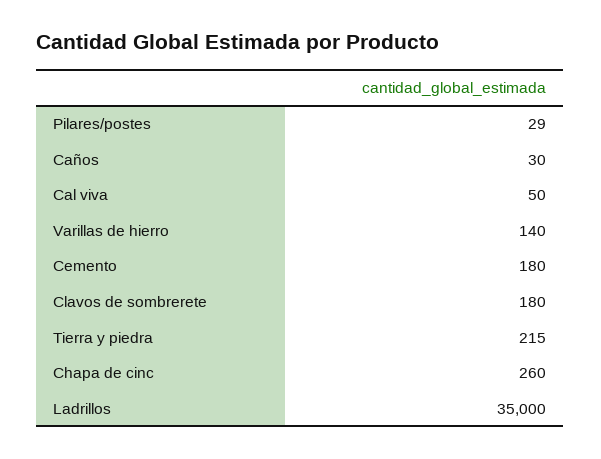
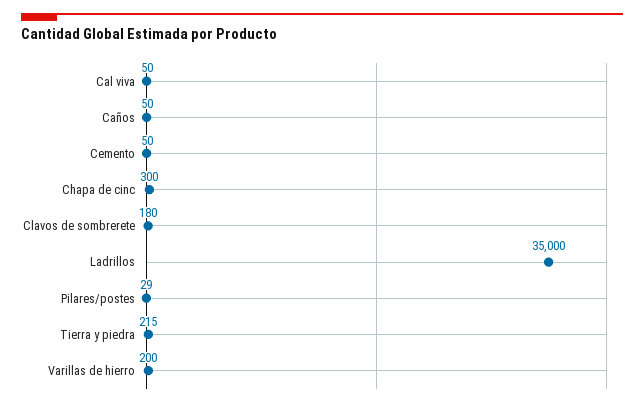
  {
    "Pilares/postes": 29,
-   "Caños": 30,
+   "Caños": 50,
    "Cal viva": 50,
-   "Varillas de hierro": 140,
+   "Varillas de hierro": 200,
-   "Cemento": 180,
+   "Cemento": 50,
    "Clavos de sombrerete": 180,
    "Tierra y piedra": 215,
-   "Chapa de cinc": 260,
+   "Chapa de cinc": 300,
    "Ladrillos": 35000
  }

